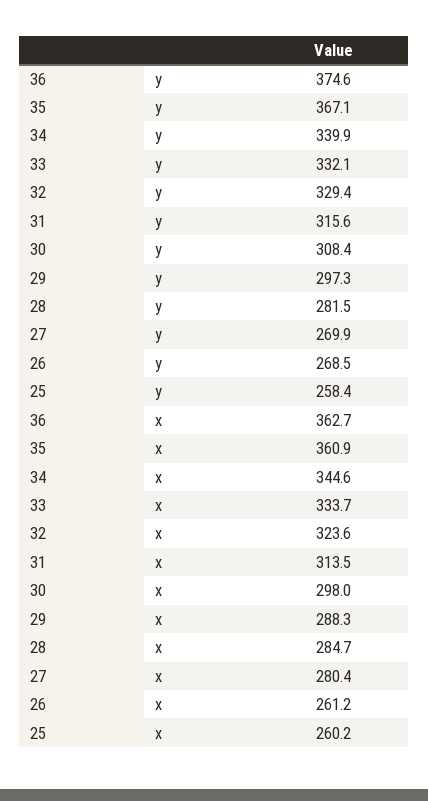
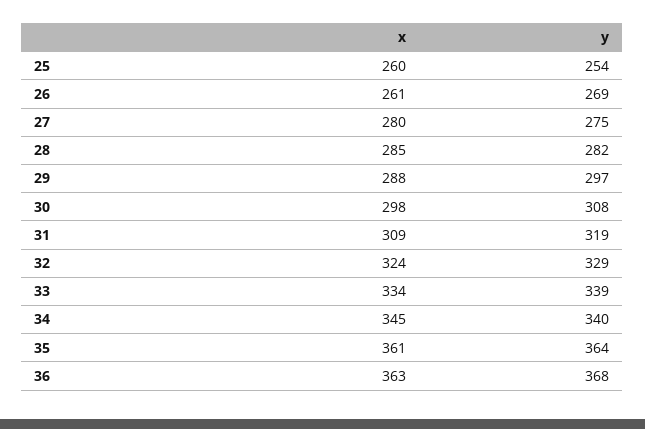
  {
    "36": {
-     "y": 374.6,
+     "y": 368,
      "x": 362.7
    },
    "35": {
-     "y": 367.1,
+     "y": 364,
      "x": 360.9
    },
    "34": {
      "y": 339.9,
      "x": 344.6
    },
    "33": {
-     "y": 332.1,
+     "y": 339,
      "x": 333.7
    },
    "32": {
      "y": 329.4,
      "x": 323.6
    },
    "31": {
-     "y": 315.6,
+     "y": 319,
-     "x": 313.5
+     "x": 309
    },
    "30": {
      "y": 308.4,
      "x": 298
    },
    "29": {
      "y": 297.3,
      "x": 288.3
    },
    "28": {
      "y": 281.5,
      "x": 284.7
    },
    "27": {
-     "y": 269.9,
+     "y": 275,
      "x": 280.4
    },
    "26": {
      "y": 268.5,
      "x": 261.2
    },
    "25": {
-     "y": 258.4,
+     "y": 254,
      "x": 260.2
    }
  }

